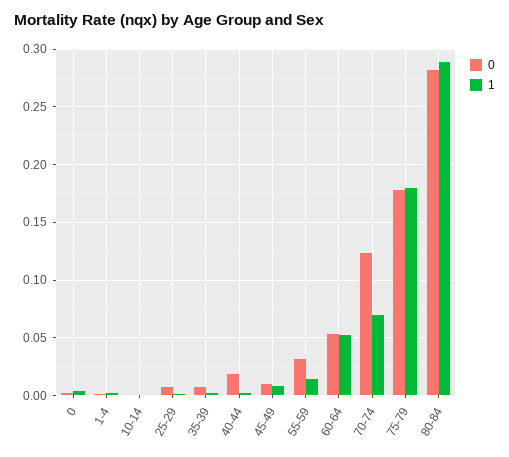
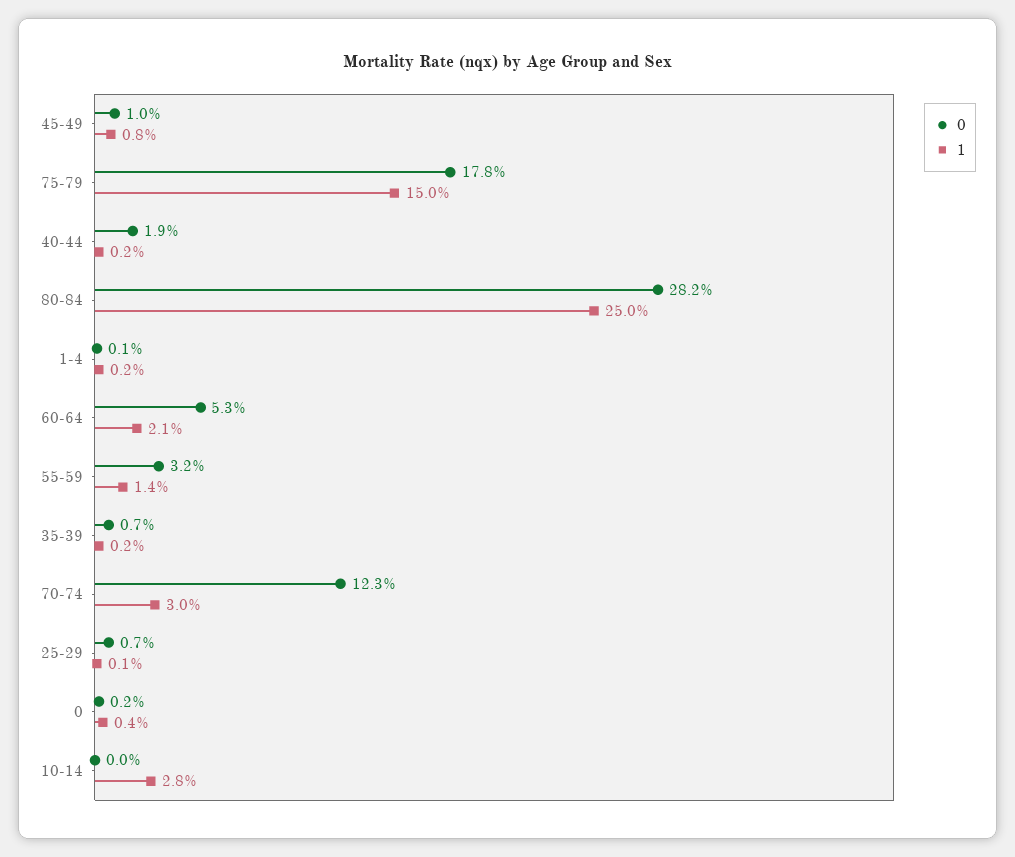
  {
    "0": {
      "0": 0.002,
      "1-4": 0.001,
      "10-14": 0,
      "25-29": 0.007,
      "35-39": 0.007,
      "40-44": 0.019,
      "45-49": 0.01,
      "55-59": 0.032,
      "60-64": 0.053,
      "70-74": 0.123,
      "75-79": 0.178,
      "80-84": 0.282
    },
    "1": {
      "0": 0.004,
      "1-4": 0.002,
-     "10-14": 0,
+     "10-14": 0.028,
      "25-29": 0.001,
      "35-39": 0.002,
      "40-44": 0.002,
      "45-49": 0.008,
      "55-59": 0.014,
-     "60-64": 0.05,
+     "60-64": 0.021,
-     "70-74": 0.07,
+     "70-74": 0.03,
-     "75-79": 0.18,
+     "75-79": 0.15,
-     "80-84": 0.29
+     "80-84": 0.25
    }
  }

